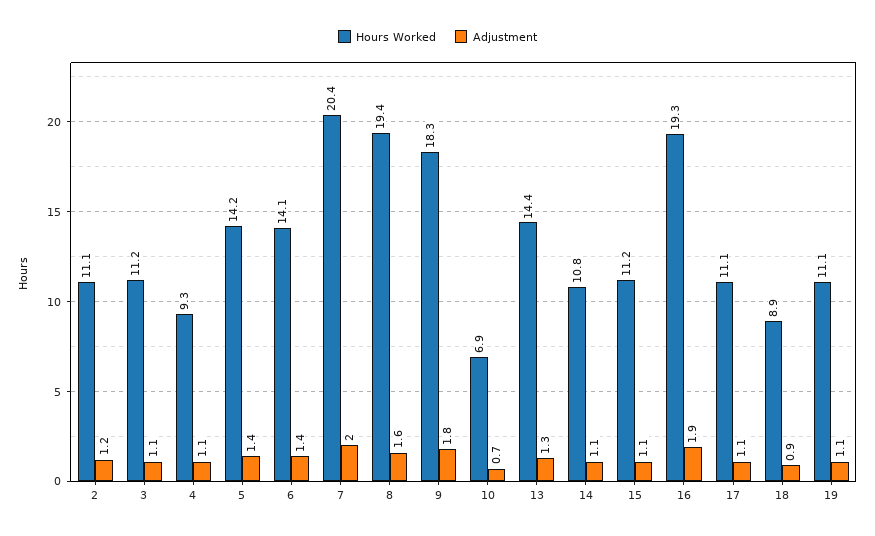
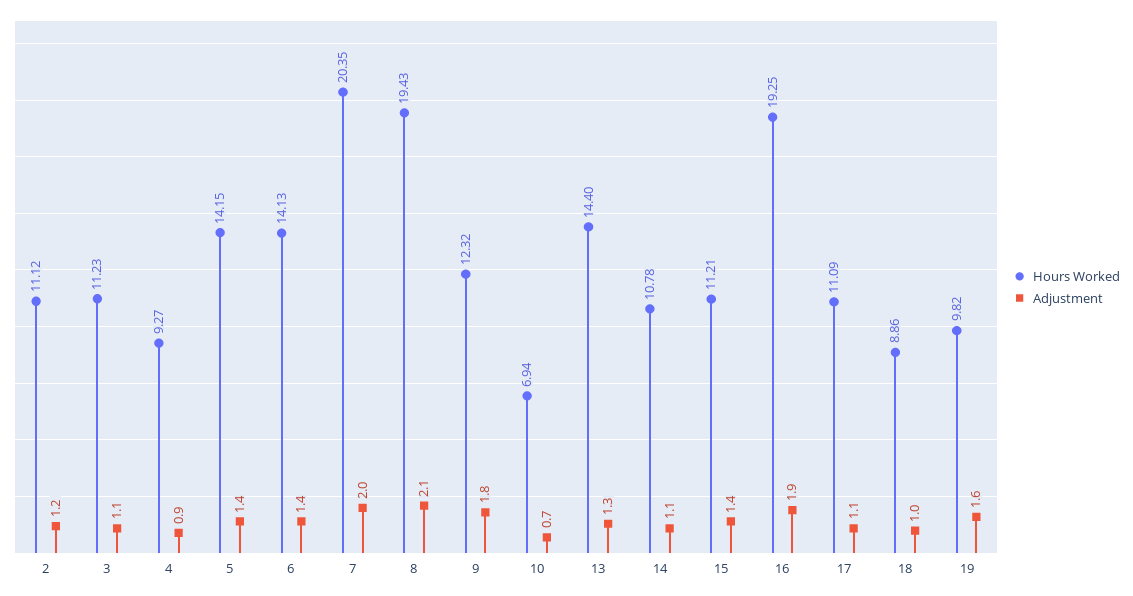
  {
    "Hours Worked": {
      "2": 11.12,
      "3": 11.23,
      "4": 9.27,
      "5": 14.15,
      "6": 14.13,
      "7": 20.35,
      "8": 19.43,
-     "9": 18.3,
+     "9": 12.32,
      "10": 6.94,
      "13": 14.4,
      "14": 10.78,
      "15": 11.21,
      "16": 19.25,
      "17": 11.09,
      "18": 8.86,
-     "19": 11.1
+     "19": 9.82
    },
    "Adjustment": {
      "2": 1.2,
      "3": 1.1,
-     "4": 1.1,
+     "4": 0.9,
      "5": 1.4,
      "6": 1.4,
      "7": 2,
-     "8": 1.6,
+     "8": 2.1,
      "9": 1.8,
      "10": 0.7,
      "13": 1.3,
      "14": 1.1,
-     "15": 1.1,
+     "15": 1.4,
      "16": 1.9,
      "17": 1.1,
-     "18": 0.9,
+     "18": 1,
-     "19": 1.1
+     "19": 1.6
    }
  }

